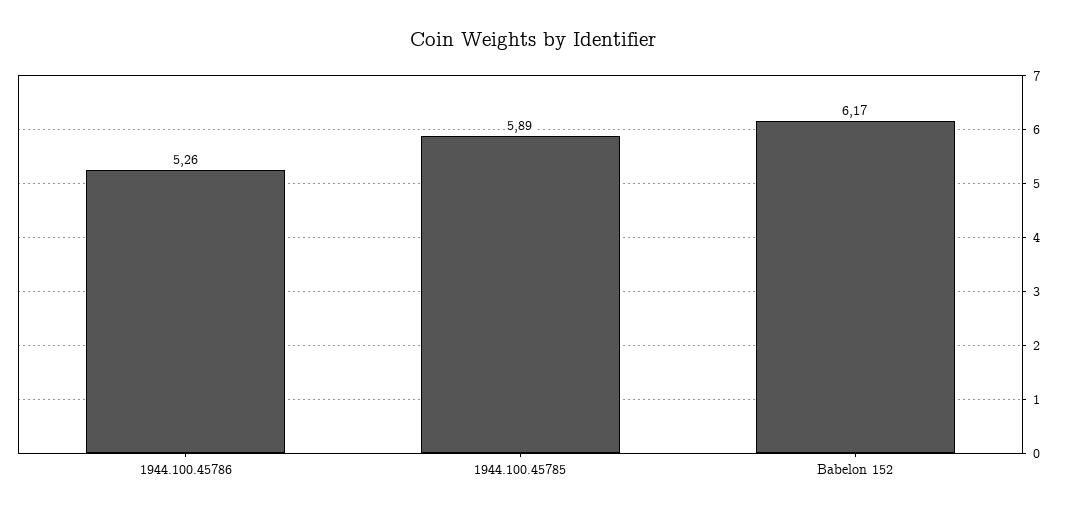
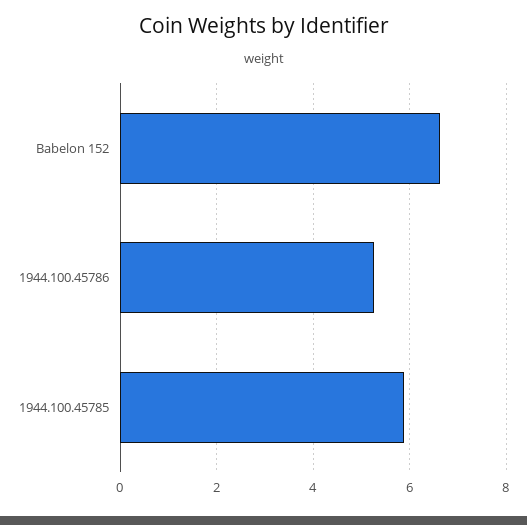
  {
    "1944.100.45786": 5.26,
    "1944.100.45785": 5.89,
-   "Babelon 152": 6.17
+   "Babelon 152": 6.6
  }

